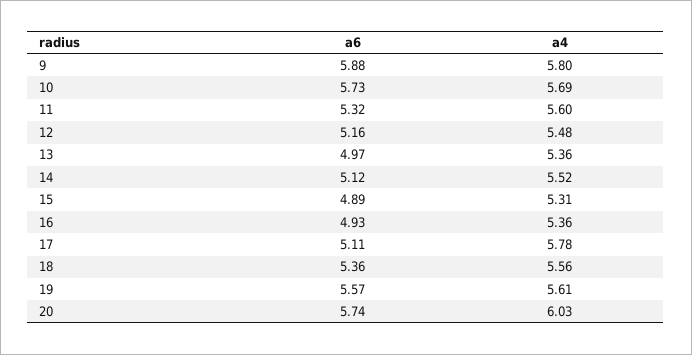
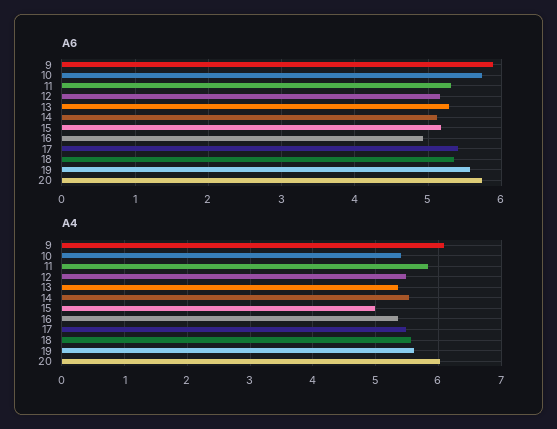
  {
    "a6": {
      "9": 5.88,
      "10": 5.73,
      "11": 5.32,
      "12": 5.16,
-     "13": 4.97,
+     "13": 5.3,
      "14": 5.12,
-     "15": 4.89,
+     "15": 5.2,
      "16": 4.93,
-     "17": 5.11,
+     "17": 5.4,
      "18": 5.36,
      "19": 5.57,
      "20": 5.74
    },
    "a4": {
-     "9": 5.8,
+     "9": 6.1,
-     "10": 5.69,
+     "10": 5.4,
-     "11": 5.6,
+     "11": 5.8,
      "12": 5.48,
      "13": 5.36,
      "14": 5.52,
-     "15": 5.31,
+     "15": 5,
      "16": 5.36,
-     "17": 5.78,
+     "17": 5.5,
      "18": 5.56,
      "19": 5.61,
      "20": 6.03
    }
  }

